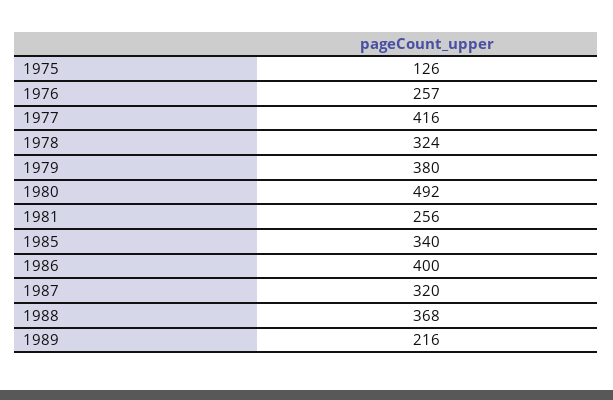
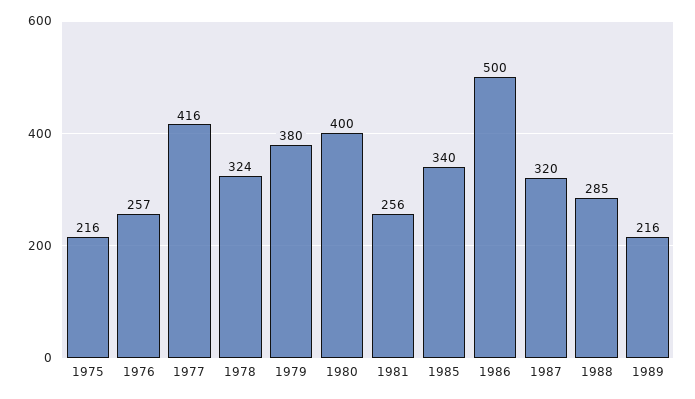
  {
-   "1975": 126,
+   "1975": 216,
    "1976": 257,
    "1977": 416,
    "1978": 324,
    "1979": 380,
-   "1980": 492,
+   "1980": 400,
    "1981": 256,
    "1985": 340,
-   "1986": 400,
+   "1986": 500,
    "1987": 320,
-   "1988": 368,
+   "1988": 285,
    "1989": 216
  }

